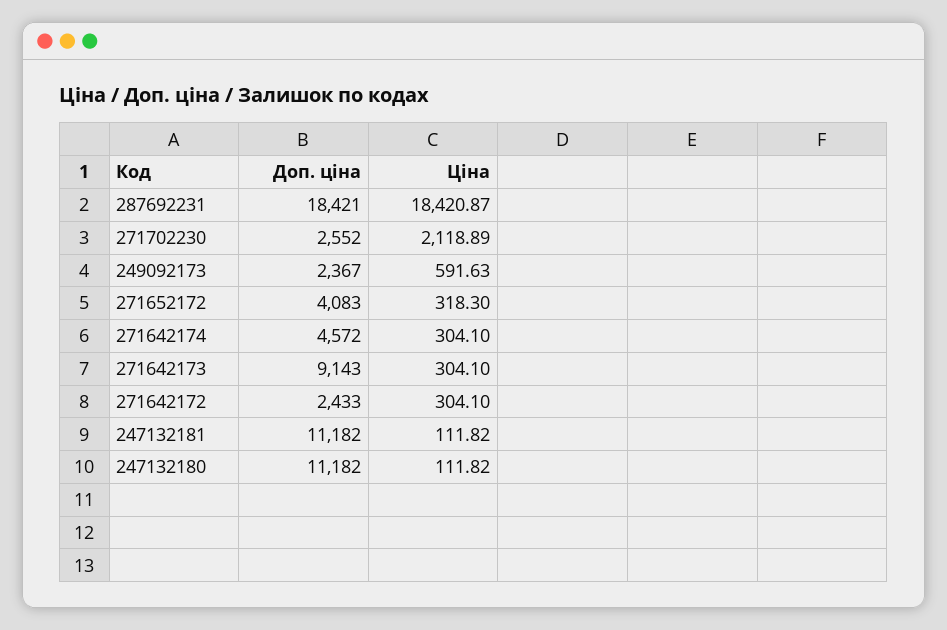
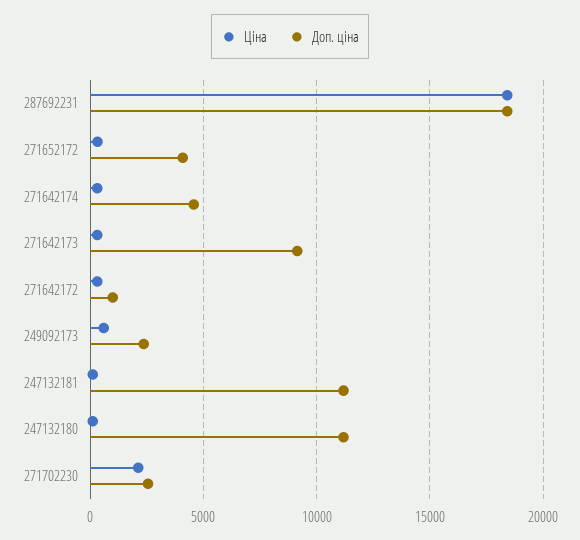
  {
    "Доп. ціна": {
      "287692231": 18421,
      "271702230": 2552,
      "249092173": 2367,
      "271652172": 4083,
      "271642174": 4572,
      "271642173": 9143,
-     "271642172": 2433,
+     "271642172": 1000,
      "247132181": 11182,
      "247132180": 11182
    },
    "Ціна": {
      "287692231": 18420.87,
      "271702230": 2118.89,
      "249092173": 591.63,
      "271652172": 318.3,
      "271642174": 304.1,
      "271642173": 304.1,
      "271642172": 304.1,
      "247132181": 111.82,
      "247132180": 111.82
    }
  }

